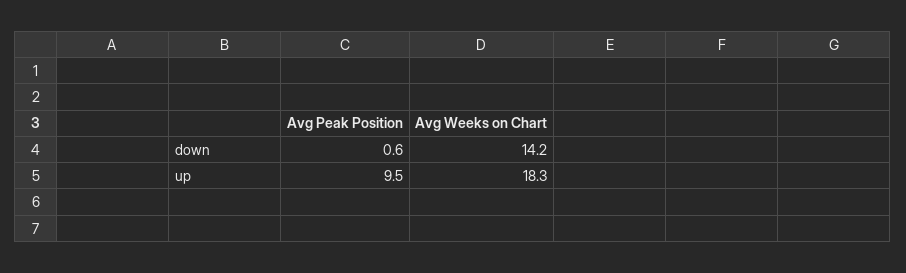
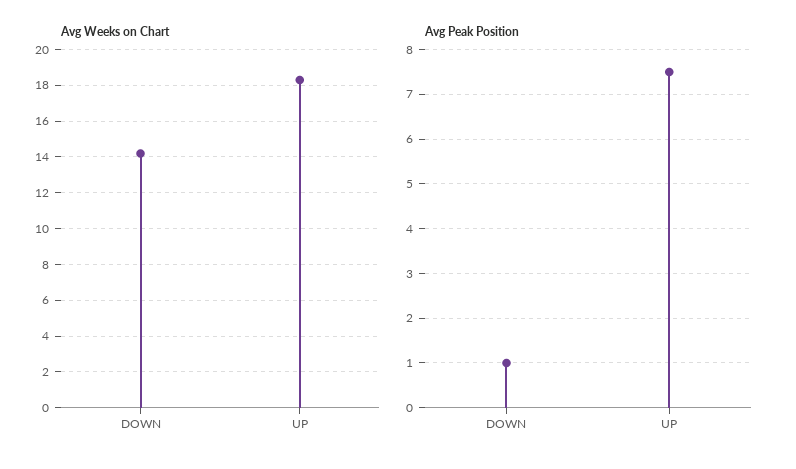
  {
    "Avg Peak Position": {
-     "down": 0.6,
+     "down": 1,
-     "up": 9.5
+     "up": 7.5
    },
    "Avg Weeks on Chart": {
      "down": 14.2,
      "up": 18.3
    }
  }

